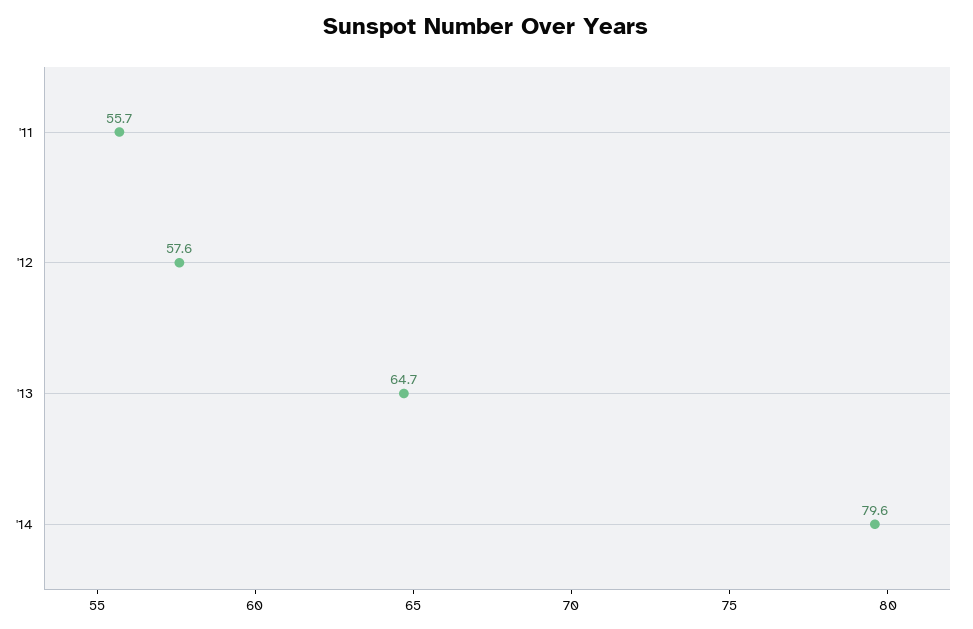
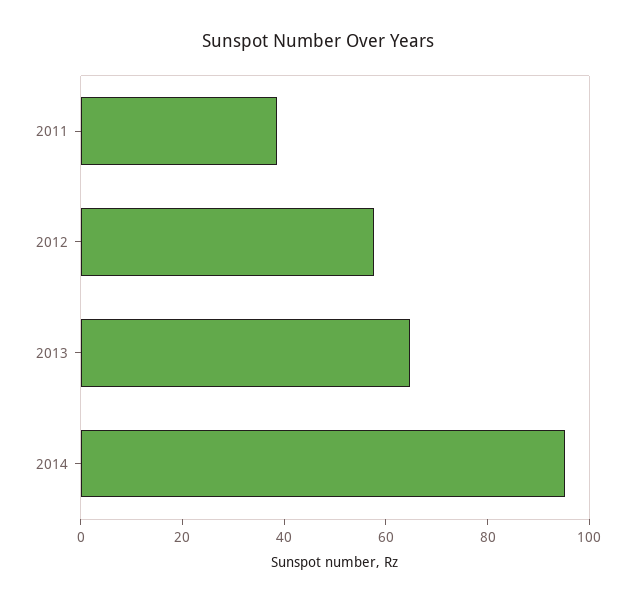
  {
-   "'11": 55.7,
+   "'11": 40,
    "'12": 57.6,
    "'13": 64.7,
-   "'14": 79.6
+   "'14": 95
  }

